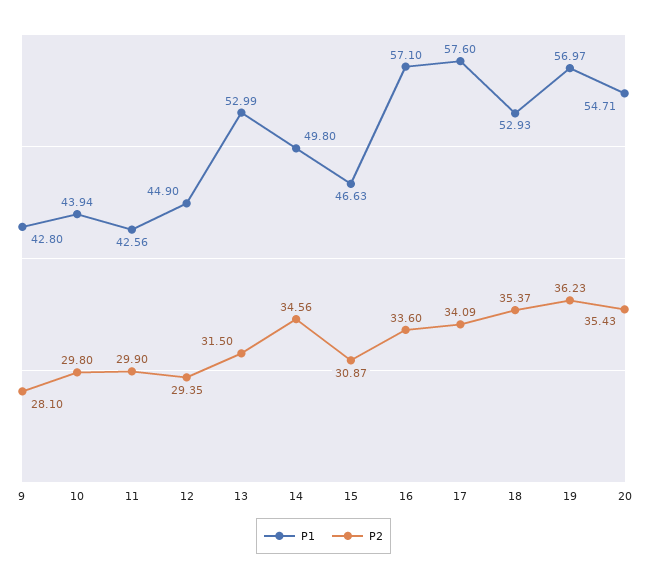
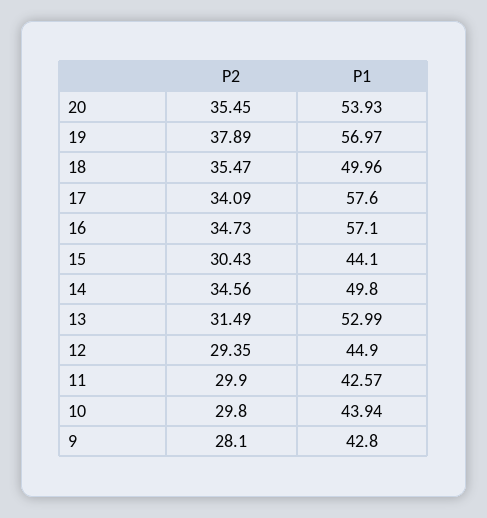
  {
    "P1": {
      "9": 42.8,
      "10": 43.94,
-     "11": 42.56,
+     "11": 42.57,
      "12": 44.9,
      "13": 52.99,
      "14": 49.8,
-     "15": 46.63,
+     "15": 44.1,
      "16": 57.1,
      "17": 57.6,
-     "18": 52.93,
+     "18": 49.96,
      "19": 56.97,
-     "20": 54.71
+     "20": 53.93
    },
    "P2": {
      "9": 28.1,
      "10": 29.8,
      "11": 29.9,
      "12": 29.35,
-     "13": 31.5,
+     "13": 31.49,
      "14": 34.56,
-     "15": 30.87,
+     "15": 30.43,
-     "16": 33.6,
+     "16": 34.73,
      "17": 34.09,
-     "18": 35.37,
+     "18": 35.47,
-     "19": 36.23,
+     "19": 37.89,
-     "20": 35.43
+     "20": 35.45
    }
  }

